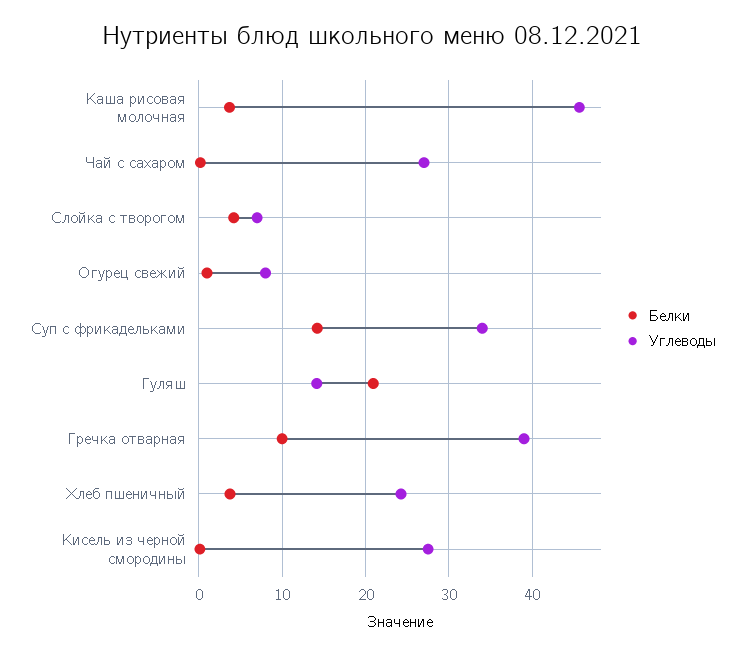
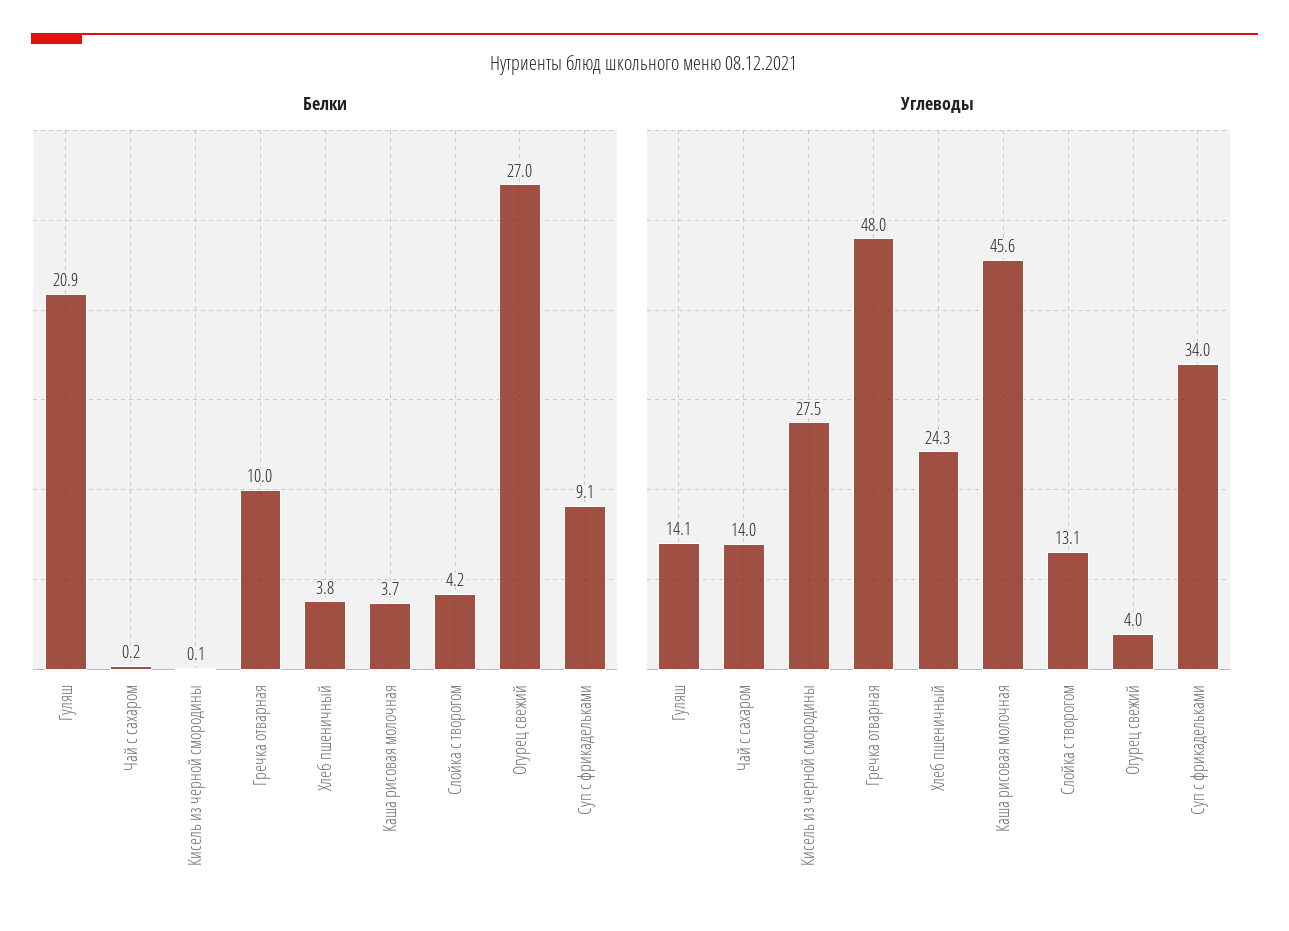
  {
    "Белки": {
      "Каша рисовая молочная": 3.7,
      "Чай с сахаром": 0.2,
      "Слойка с творогом": 4.2,
-     "Огурец свежий": 1,
+     "Огурец свежий": 27,
-     "Суп с фрикадельками": 14,
+     "Суп с фрикадельками": 9.1,
      "Гуляш": 20.9,
      "Гречка отварная": 10,
      "Хлеб пшеничный": 3.8,
      "Кисель из черной смородины": 0.1
    },
    "Углеводы": {
      "Каша рисовая молочная": 45.6,
-     "Чай с сахаром": 27,
+     "Чай с сахаром": 14,
-     "Слойка с творогом": 7,
+     "Слойка с творогом": 13.1,
-     "Огурец свежий": 8,
+     "Огурец свежий": 4,
      "Суп с фрикадельками": 34,
      "Гуляш": 14.1,
-     "Гречка отварная": 39,
+     "Гречка отварная": 48,
      "Хлеб пшеничный": 24.3,
      "Кисель из черной смородины": 27.5
    }
  }

